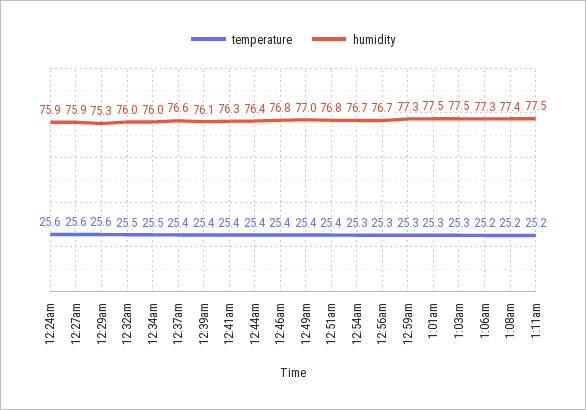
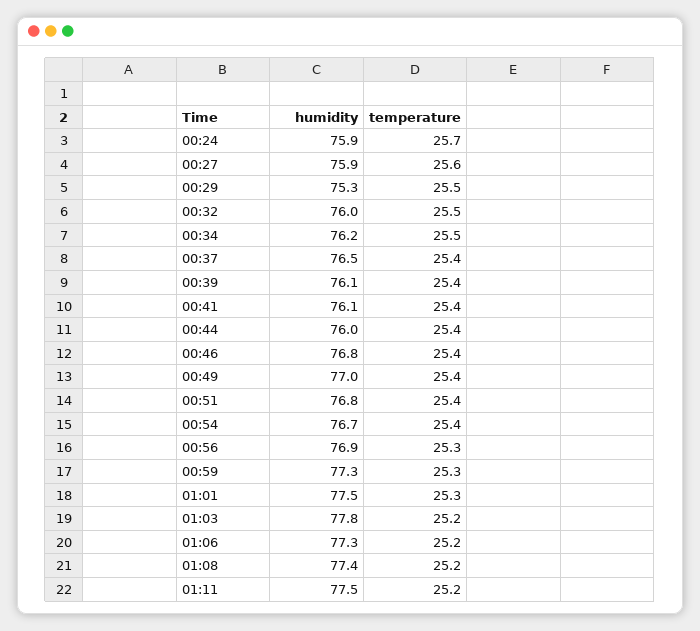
  {
    "temperature": {
-     "12:24am": 25.6,
+     "12:24am": 25.7,
      "12:27am": 25.6,
-     "12:29am": 25.6,
+     "12:29am": 25.5,
      "12:32am": 25.5,
      "12:34am": 25.5,
      "12:37am": 25.4,
      "12:39am": 25.4,
      "12:41am": 25.4,
      "12:44am": 25.4,
      "12:46am": 25.4,
      "12:49am": 25.4,
      "12:51am": 25.4,
-     "12:54am": 25.3,
+     "12:54am": 25.4,
      "12:56am": 25.3,
      "12:59am": 25.3,
      "1:01am": 25.3,
-     "1:03am": 25.3,
+     "1:03am": 25.2,
      "1:06am": 25.2,
      "1:08am": 25.2,
      "1:11am": 25.2
    },
    "humidity": {
      "12:24am": 75.9,
      "12:27am": 75.9,
      "12:29am": 75.3,
      "12:32am": 76,
-     "12:34am": 76,
+     "12:34am": 76.2,
-     "12:37am": 76.6,
+     "12:37am": 76.5,
      "12:39am": 76.1,
-     "12:41am": 76.3,
+     "12:41am": 76.1,
-     "12:44am": 76.4,
+     "12:44am": 76,
      "12:46am": 76.8,
      "12:49am": 77,
      "12:51am": 76.8,
      "12:54am": 76.7,
-     "12:56am": 76.7,
+     "12:56am": 76.9,
      "12:59am": 77.3,
      "1:01am": 77.5,
-     "1:03am": 77.5,
+     "1:03am": 77.8,
      "1:06am": 77.3,
      "1:08am": 77.4,
      "1:11am": 77.5
    }
  }

